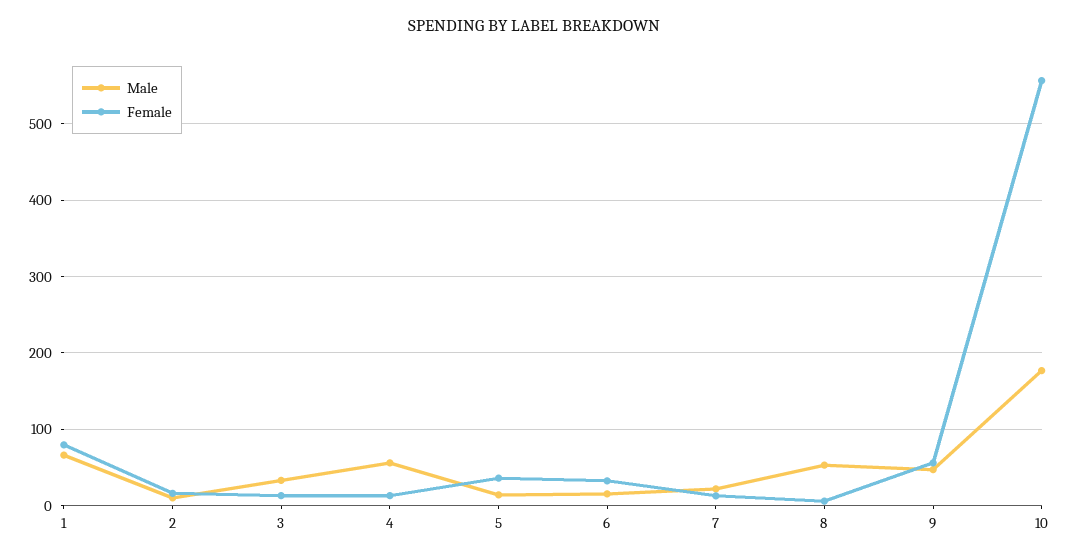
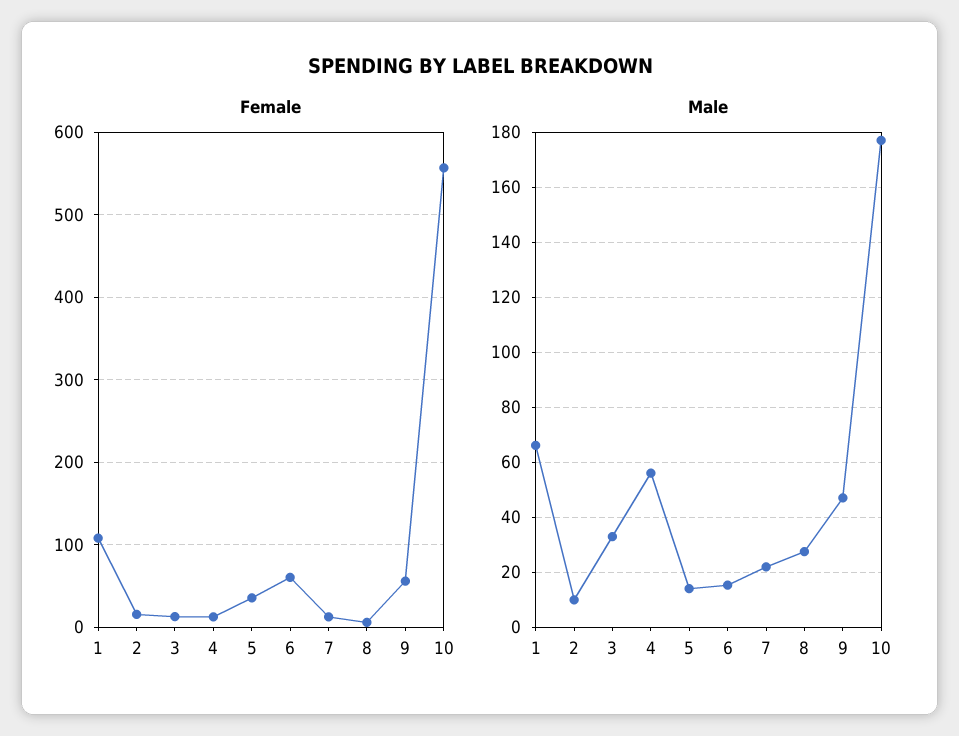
  {
    "Male": {
      "1": 65,
      "2": 10,
      "3": 32.5,
      "4": 55,
      "5": 15,
      "6": 15,
      "7": 22.5,
-     "8": 50,
+     "8": 27.5,
      "9": 47.5,
      "10": 177.5
    },
    "Female": {
-     "1": 80,
+     "1": 110,
      "2": 20,
      "3": 10,
      "4": 10,
      "5": 40,
-     "6": 30,
+     "6": 60,
      "7": 10,
      "8": 10,
      "9": 60,
      "10": 560
    }
  }

